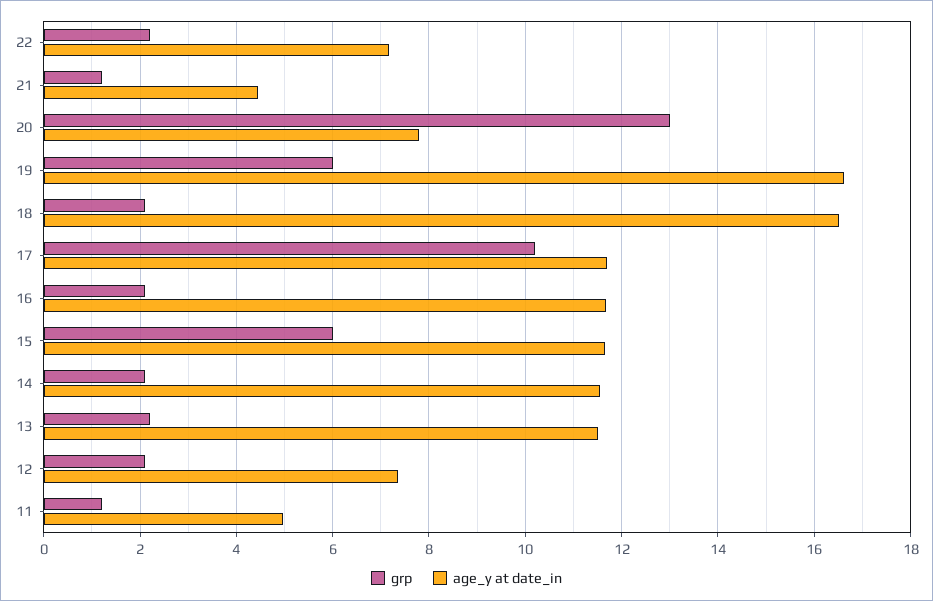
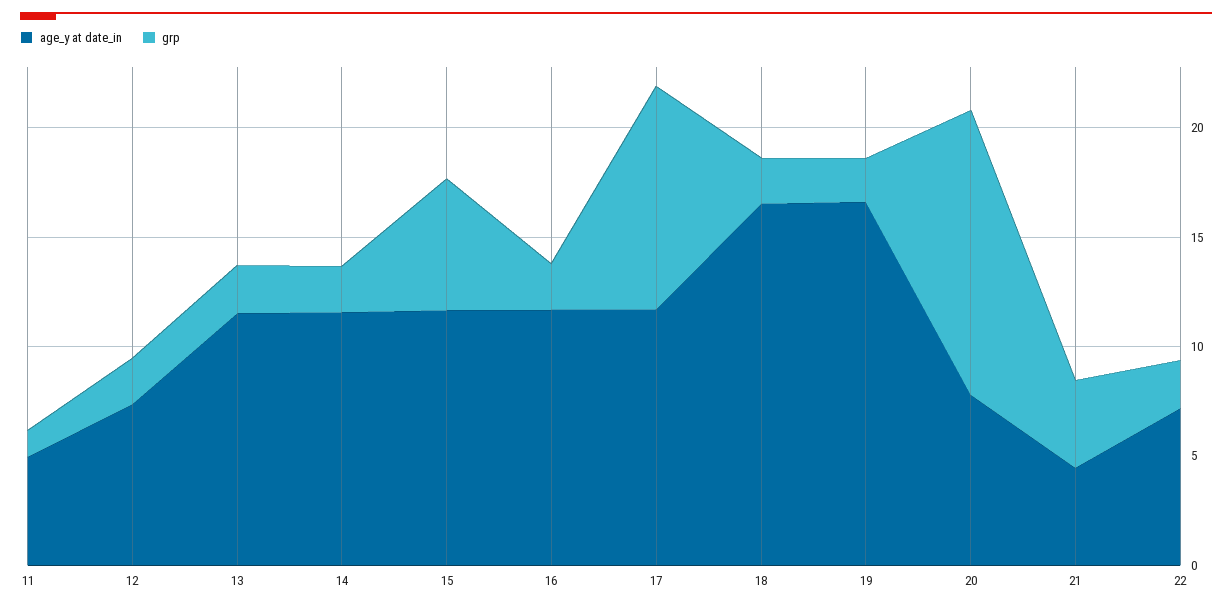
  {
    "grp": {
      "22": 2.2,
-     "21": 1.2,
+     "21": 4,
      "20": 13,
-     "19": 6,
+     "19": 2,
      "18": 2.2,
      "17": 10.2,
      "16": 2.2,
      "15": 6,
      "14": 2.2,
      "13": 2.2,
      "12": 2.2,
      "11": 1.2
    },
    "age_y at date_in": {
      "22": 7.2,
      "21": 4.4,
      "20": 7.8,
      "19": 16.6,
      "18": 16.6,
      "17": 11.8,
      "16": 11.6,
      "15": 11.6,
      "14": 11.6,
      "13": 11.6,
      "12": 7.4,
      "11": 5
    }
  }

